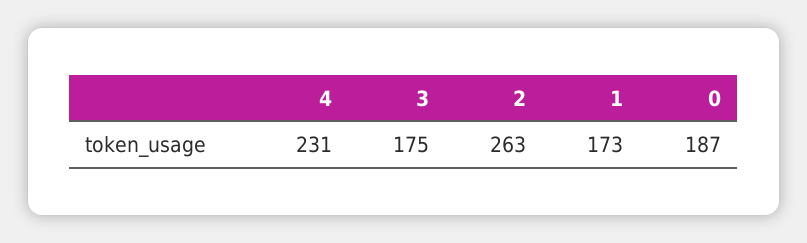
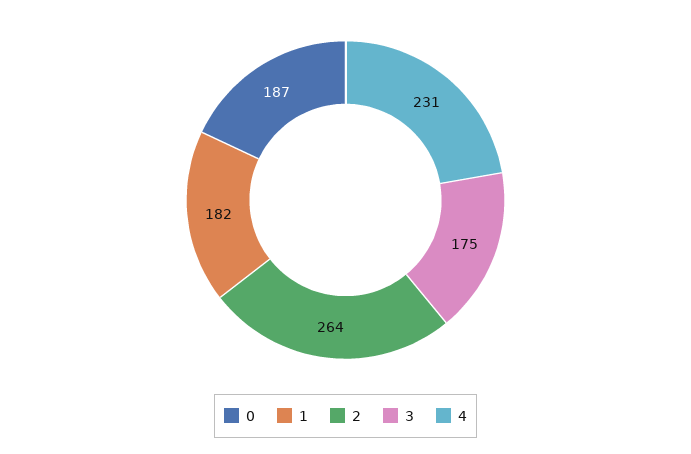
  {
    "4": 231,
    "3": 175,
-   "2": 263,
+   "2": 264,
-   "1": 173,
+   "1": 182,
    "0": 187
  }

